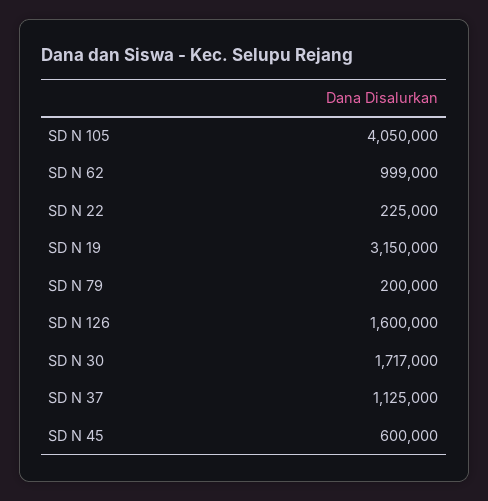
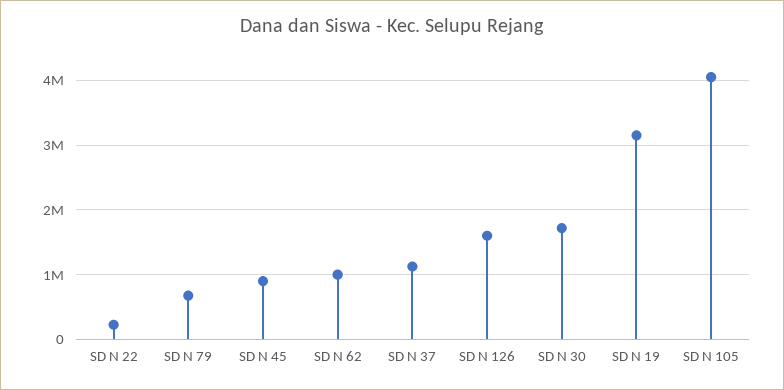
  {
    "SD N 105": 4050000,
    "SD N 62": 999000,
    "SD N 22": 225000,
    "SD N 19": 3150000,
-   "SD N 79": 200000,
+   "SD N 79": 700000,
    "SD N 126": 1600000,
    "SD N 30": 1717000,
    "SD N 37": 1125000,
-   "SD N 45": 600000
+   "SD N 45": 900000
  }

